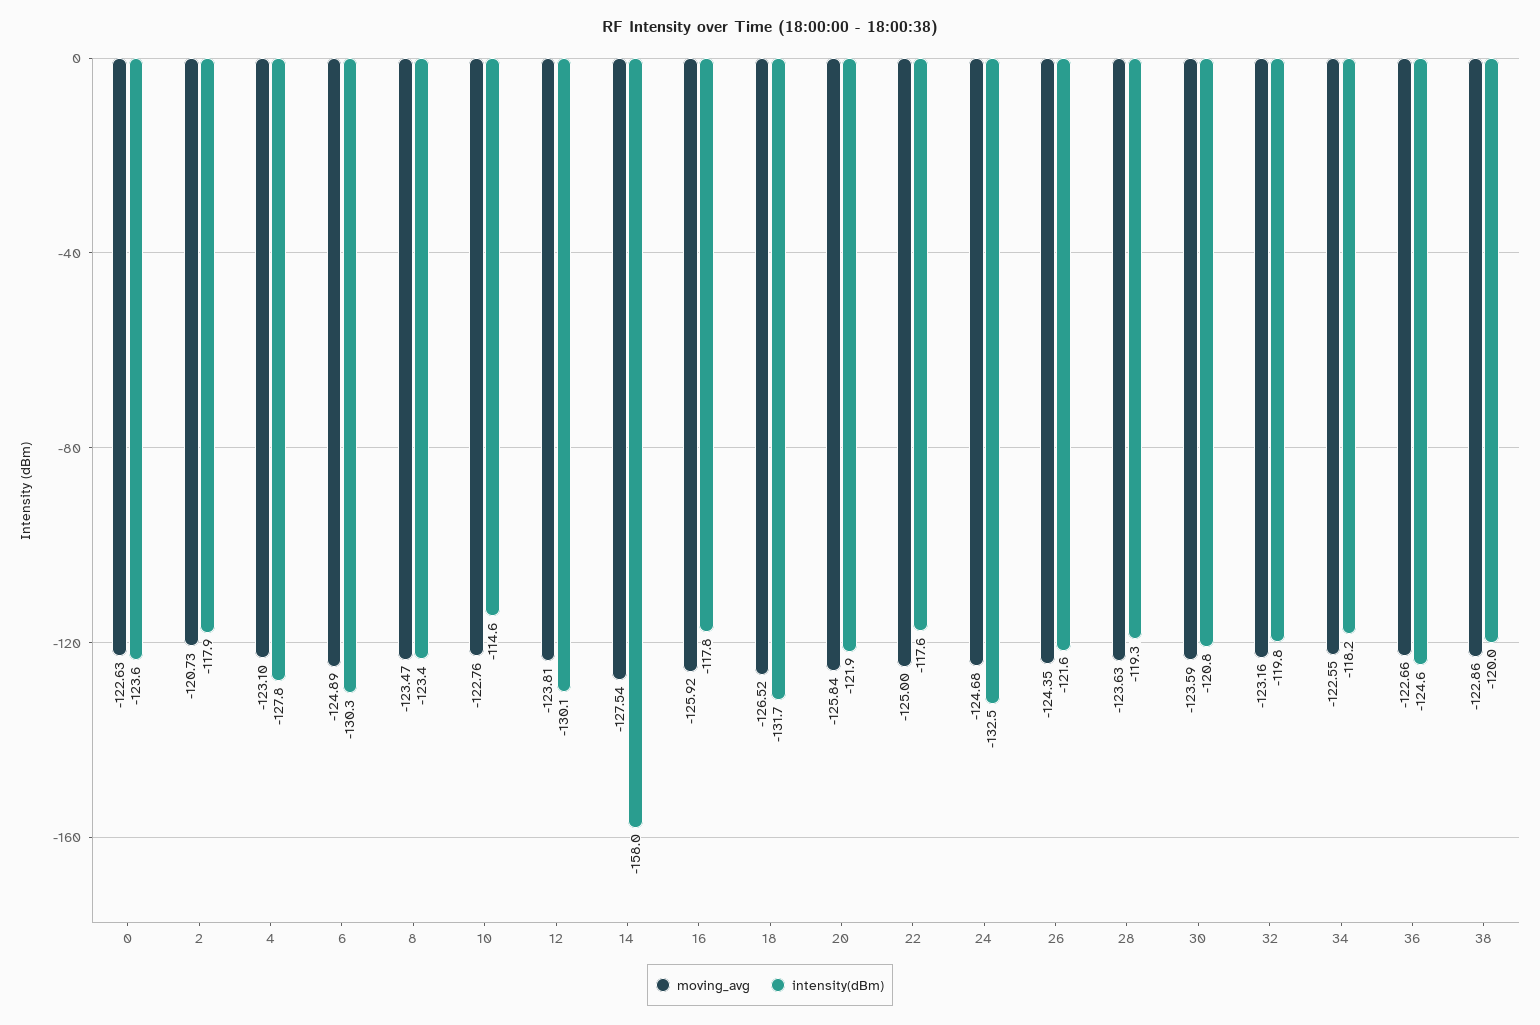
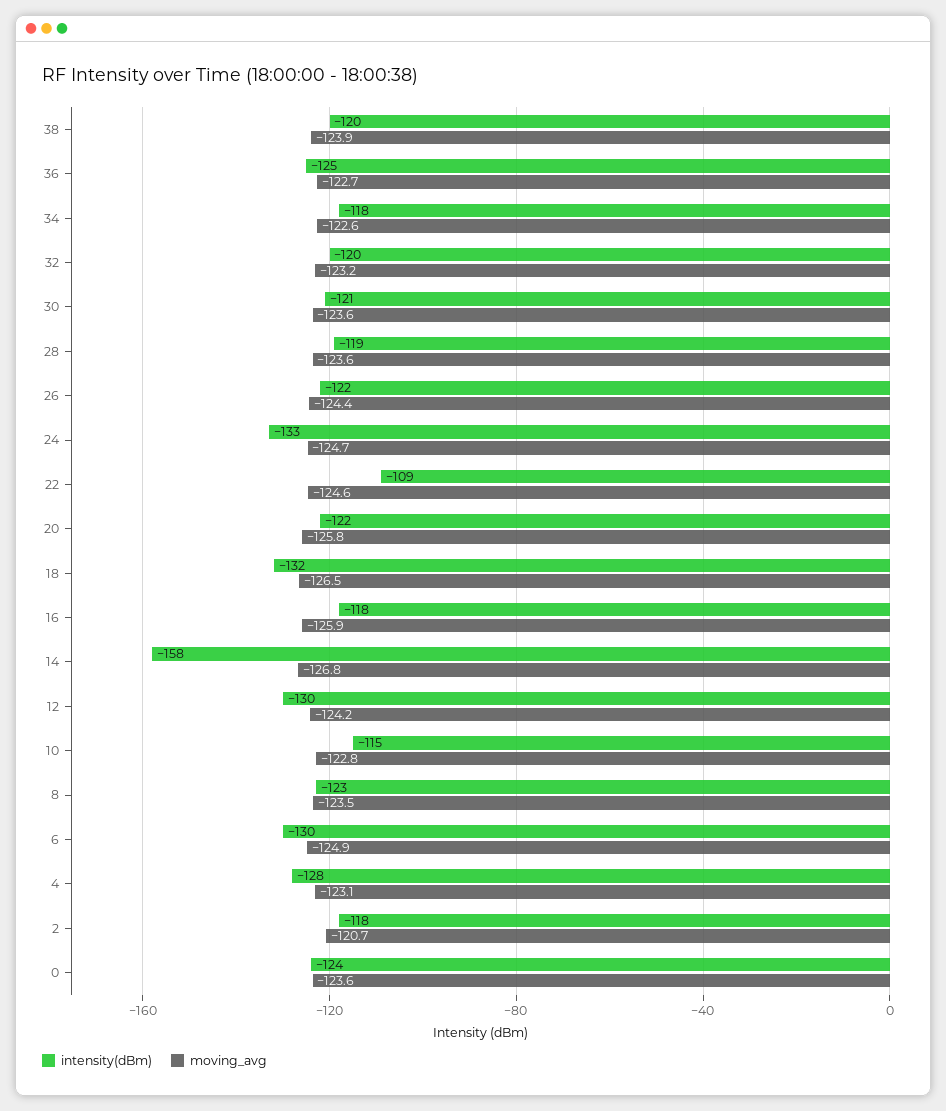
  {
    "moving_avg": {
-     "0": -122.63,
+     "0": -123.6,
      "2": -120.73,
      "4": -123.1,
      "6": -124.89,
      "8": -123.47,
      "10": -122.76,
-     "12": -123.81,
+     "12": -124.2,
-     "14": -127.54,
+     "14": -126.8,
      "16": -125.92,
      "18": -126.52,
      "20": -125.84,
-     "22": -125,
+     "22": -124.6,
      "24": -124.68,
      "26": -124.35,
      "28": -123.63,
      "30": -123.59,
      "32": -123.16,
      "34": -122.55,
      "36": -122.66,
-     "38": -122.86
+     "38": -123.9
    },
    "intensity(dBm)": {
      "0": -123.6,
      "2": -117.9,
      "4": -127.8,
      "6": -130.3,
      "8": -123.4,
      "10": -114.6,
      "12": -130.1,
      "14": -158,
      "16": -117.8,
      "18": -131.7,
      "20": -121.9,
-     "22": -117.6,
+     "22": -109,
      "24": -132.5,
      "26": -121.6,
      "28": -119.3,
      "30": -120.8,
      "32": -119.8,
      "34": -118.2,
      "36": -124.6,
      "38": -120
    }
  }

